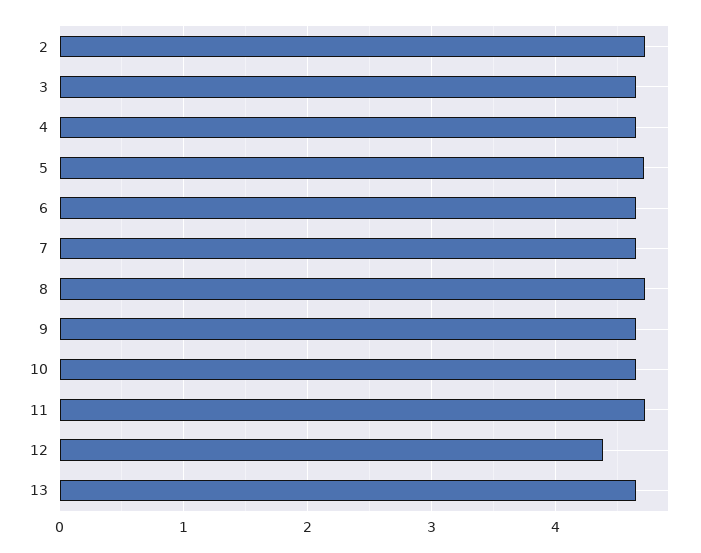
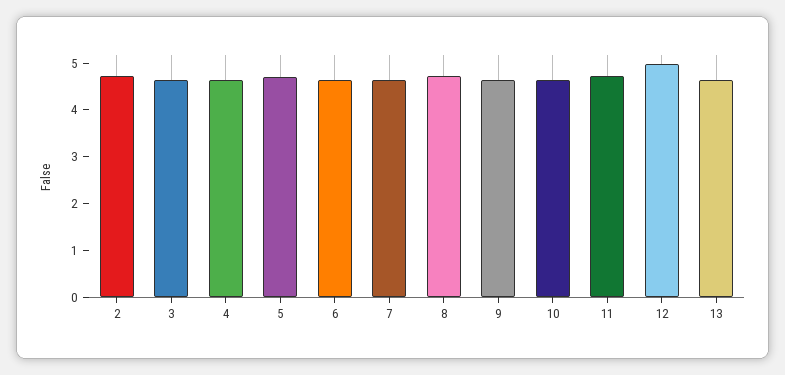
  {
    "2": 4.7,
    "3": 4.6,
    "4": 4.6,
    "5": 4.7,
    "6": 4.6,
    "7": 4.6,
    "8": 4.7,
    "9": 4.6,
    "10": 4.6,
    "11": 4.7,
-   "12": 4.4,
+   "12": 5,
    "13": 4.6
  }

